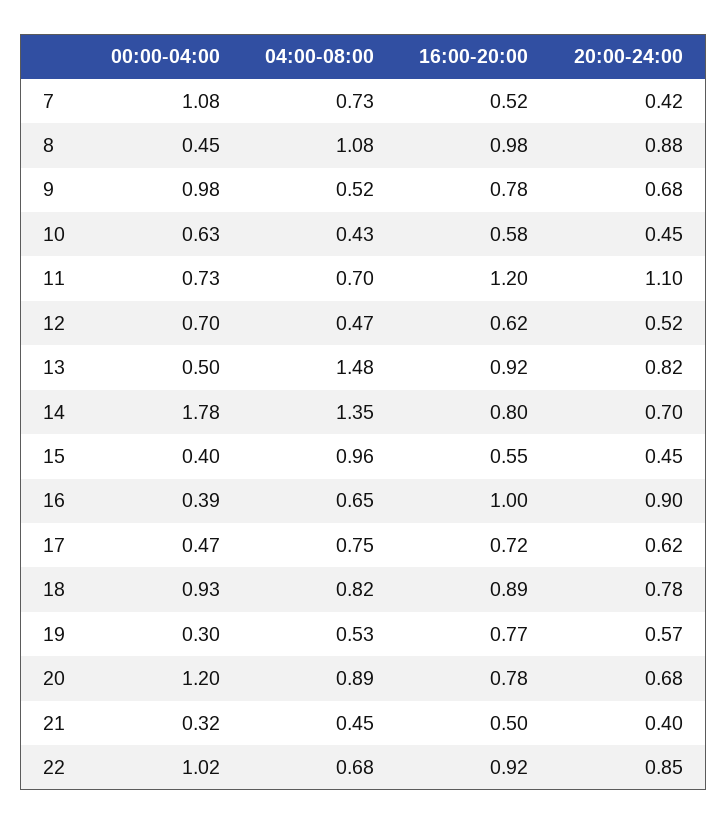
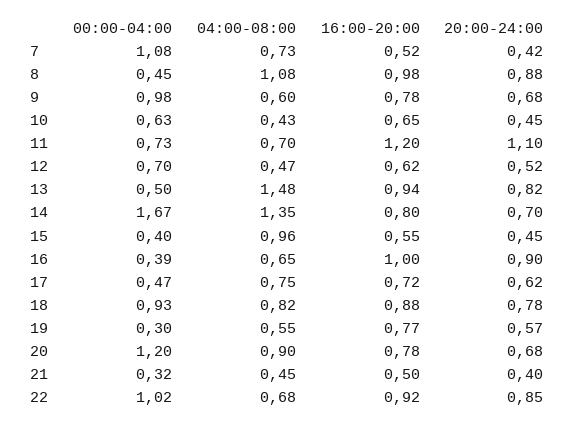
  {
    "00:00-04:00": {
      "7": 1.08,
      "8": 0.45,
      "9": 0.98,
      "10": 0.63,
      "11": 0.73,
      "12": 0.7,
      "13": 0.5,
-     "14": 1.78,
+     "14": 1.67,
      "15": 0.4,
      "16": 0.39,
      "17": 0.47,
      "18": 0.93,
      "19": 0.3,
      "20": 1.2,
      "21": 0.32,
      "22": 1.02
    },
    "04:00-08:00": {
      "7": 0.73,
      "8": 1.08,
-     "9": 0.52,
+     "9": 0.6,
      "10": 0.43,
      "11": 0.7,
      "12": 0.47,
      "13": 1.48,
      "14": 1.35,
      "15": 0.96,
      "16": 0.65,
      "17": 0.75,
      "18": 0.82,
-     "19": 0.53,
+     "19": 0.55,
-     "20": 0.89,
+     "20": 0.9,
      "21": 0.45,
      "22": 0.68
    },
    "16:00-20:00": {
      "7": 0.52,
      "8": 0.98,
      "9": 0.78,
-     "10": 0.58,
+     "10": 0.65,
      "11": 1.2,
      "12": 0.62,
-     "13": 0.92,
+     "13": 0.94,
      "14": 0.8,
      "15": 0.55,
      "16": 1,
      "17": 0.72,
-     "18": 0.89,
+     "18": 0.88,
      "19": 0.77,
      "20": 0.78,
      "21": 0.5,
      "22": 0.92
    },
    "20:00-24:00": {
      "7": 0.42,
      "8": 0.88,
      "9": 0.68,
      "10": 0.45,
      "11": 1.1,
      "12": 0.52,
      "13": 0.82,
      "14": 0.7,
      "15": 0.45,
      "16": 0.9,
      "17": 0.62,
      "18": 0.78,
      "19": 0.57,
      "20": 0.68,
      "21": 0.4,
      "22": 0.85
    }
  }

